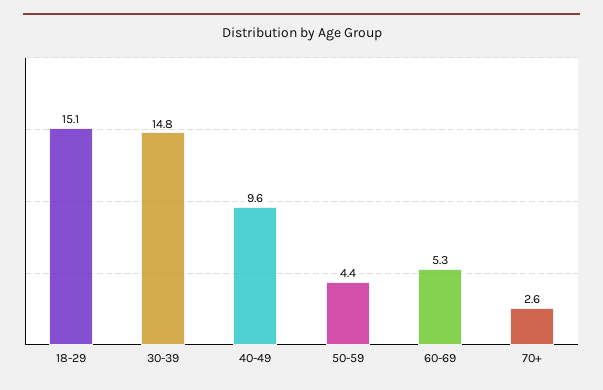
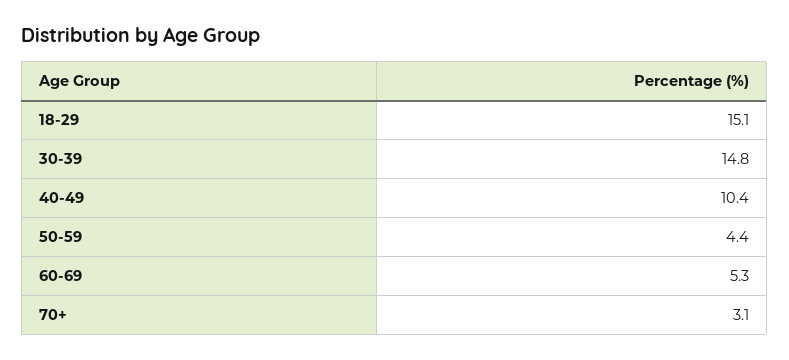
  {
    "18-29": 15.1,
    "30-39": 14.8,
-   "40-49": 9.6,
+   "40-49": 10.4,
    "50-59": 4.4,
    "60-69": 5.3,
-   "70+": 2.6
+   "70+": 3.1
  }

